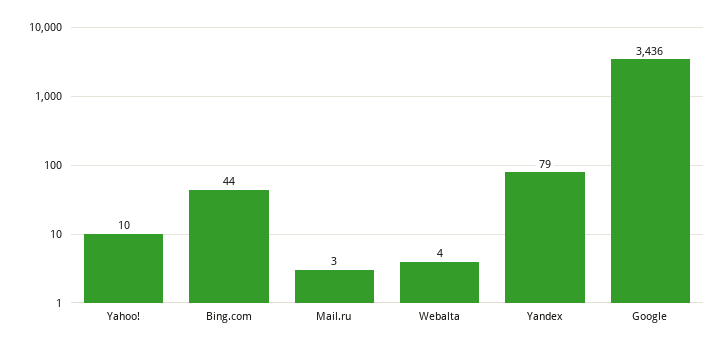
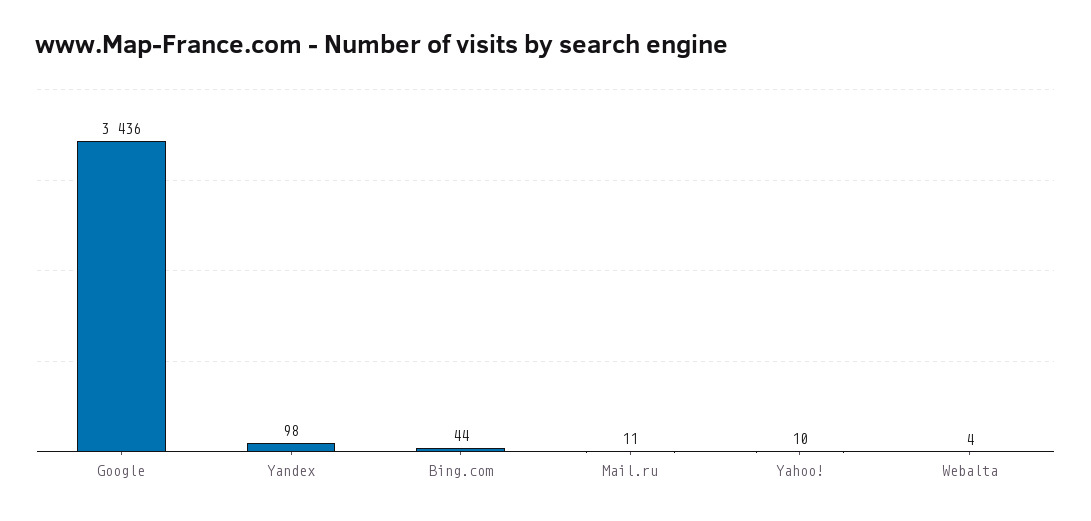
  {
    "Yahoo!": 10,
    "Bing.com": 44,
-   "Mail.ru": 3,
+   "Mail.ru": 11,
    "Webalta": 4,
-   "Yandex": 79,
+   "Yandex": 98,
    "Google": 3436
  }

